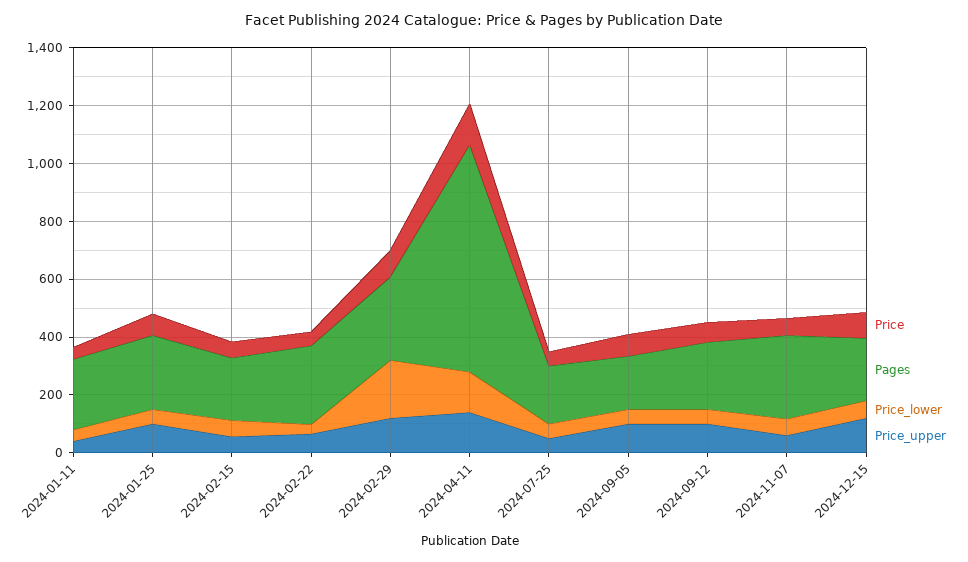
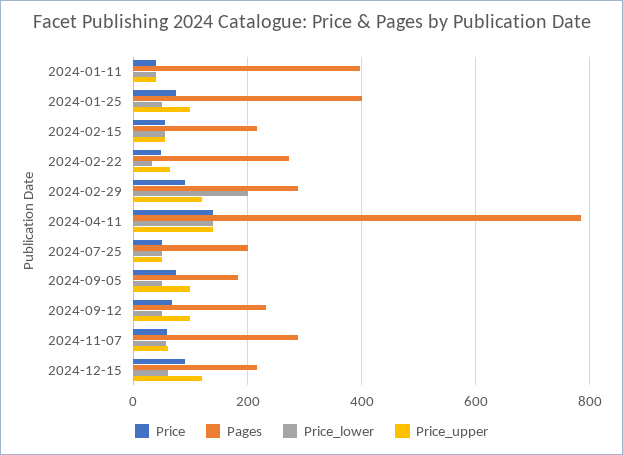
  {
    "Price": {
      "2024-01-11": 40,
      "2024-01-25": 80,
      "2024-02-15": 60,
      "2024-02-22": 40,
      "2024-02-29": 100,
      "2024-04-11": 140,
      "2024-07-25": 60,
      "2024-09-05": 80,
      "2024-09-12": 60,
      "2024-11-07": 60,
      "2024-12-15": 100
    },
    "Pages": {
-     "2024-01-11": 250,
+     "2024-01-11": 400,
-     "2024-01-25": 250,
+     "2024-01-25": 400,
      "2024-02-15": 220,
      "2024-02-22": 280,
      "2024-02-29": 280,
      "2024-04-11": 780,
      "2024-07-25": 200,
      "2024-09-05": 180,
      "2024-09-12": 240,
      "2024-11-07": 280,
      "2024-12-15": 220
    },
    "Price_lower": {
      "2024-01-11": 40,
      "2024-01-25": 60,
      "2024-02-15": 60,
      "2024-02-22": 40,
      "2024-02-29": 200,
      "2024-04-11": 140,
      "2024-07-25": 60,
      "2024-09-05": 60,
      "2024-09-12": 60,
      "2024-11-07": 60,
      "2024-12-15": 60
    },
    "Price_upper": {
      "2024-01-11": 40,
      "2024-01-25": 100,
      "2024-02-15": 60,
      "2024-02-22": 60,
      "2024-02-29": 120,
      "2024-04-11": 140,
      "2024-07-25": 60,
      "2024-09-05": 100,
      "2024-09-12": 100,
      "2024-11-07": 60,
      "2024-12-15": 120
    }
  }

